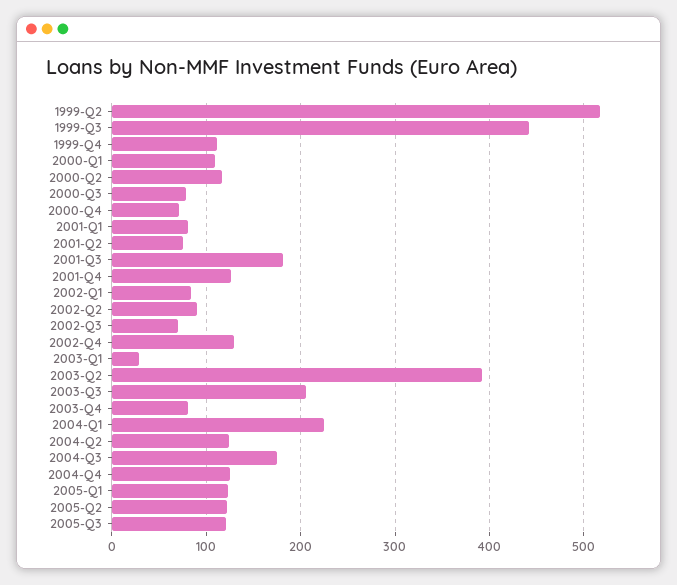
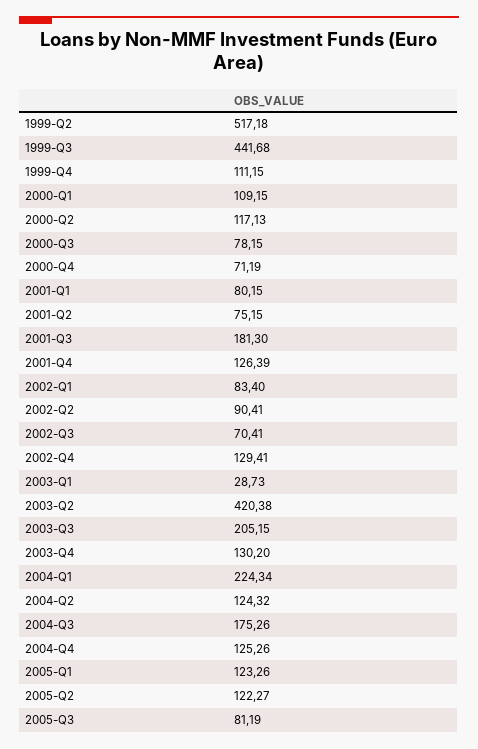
  {
    "1999-Q2": 517.18,
    "1999-Q3": 441.68,
    "1999-Q4": 111.15,
    "2000-Q1": 109.15,
    "2000-Q2": 117.13,
    "2000-Q3": 78.15,
    "2000-Q4": 71.19,
    "2001-Q1": 80.15,
    "2001-Q2": 75.15,
    "2001-Q3": 181.3,
    "2001-Q4": 126.39,
    "2002-Q1": 83.4,
    "2002-Q2": 90.41,
    "2002-Q3": 70.41,
    "2002-Q4": 129.41,
    "2003-Q1": 28.73,
-   "2003-Q2": 390,
+   "2003-Q2": 420.38,
    "2003-Q3": 205.15,
-   "2003-Q4": 80,
+   "2003-Q4": 130.2,
    "2004-Q1": 224.34,
    "2004-Q2": 124.32,
    "2004-Q3": 175.26,
    "2004-Q4": 125.26,
    "2005-Q1": 123.26,
    "2005-Q2": 122.27,
-   "2005-Q3": 120
+   "2005-Q3": 81.19
  }

